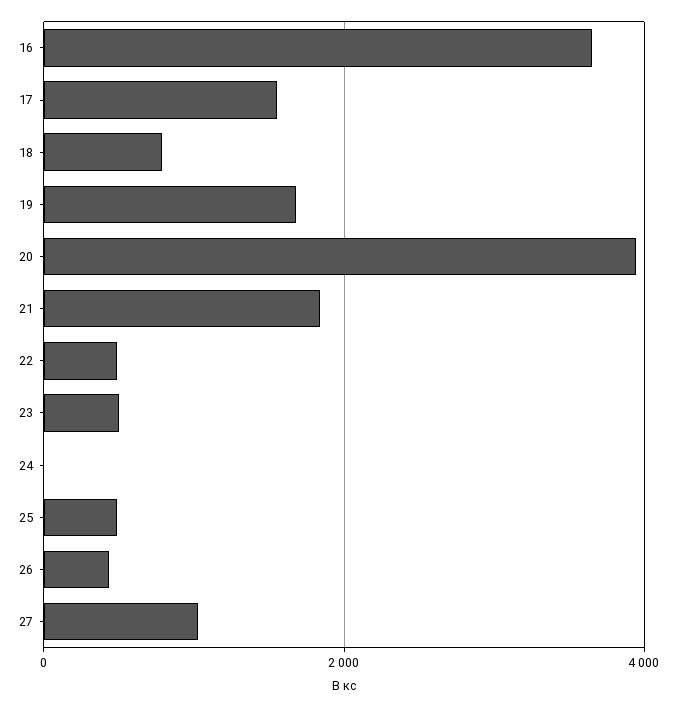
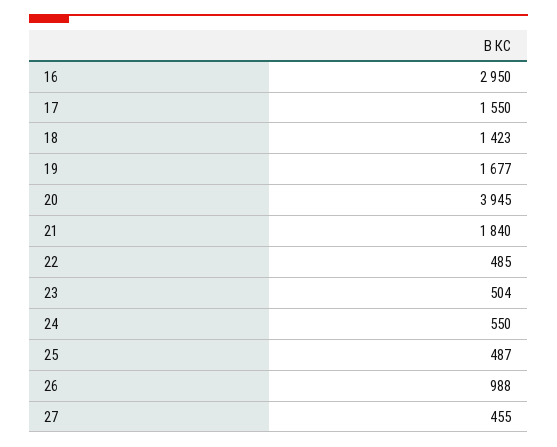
  {
-   "16": 3600,
+   "16": 2950,
    "17": 1550,
-   "18": 800,
+   "18": 1423,
    "19": 1677,
    "20": 3945,
    "21": 1840,
    "22": 485,
    "23": 504,
-   "24": 0,
+   "24": 550,
    "25": 487,
-   "26": 400,
+   "26": 988,
-   "27": 1000
+   "27": 455
  }

